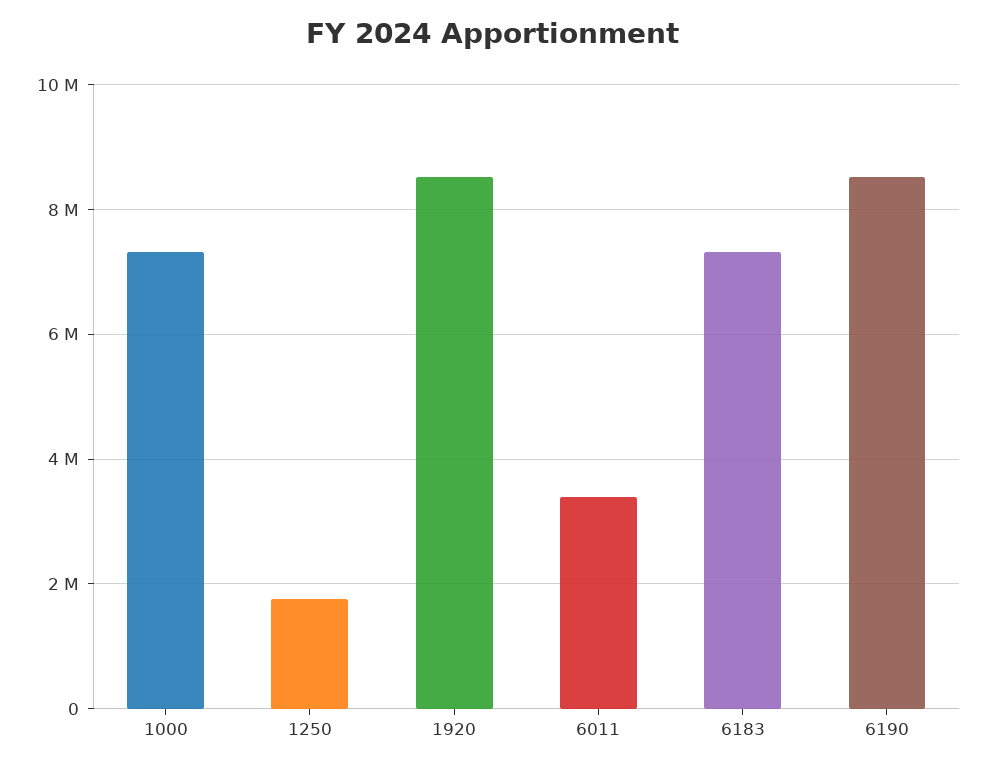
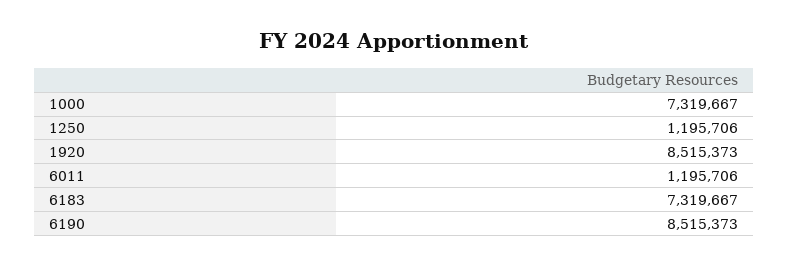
  {
    "1000": 7319667,
-   "1250": 1800000,
+   "1250": 1195706,
    "1920": 8515373,
-   "6011": 3400000,
+   "6011": 1195706,
    "6183": 7319667,
    "6190": 8515373
  }

